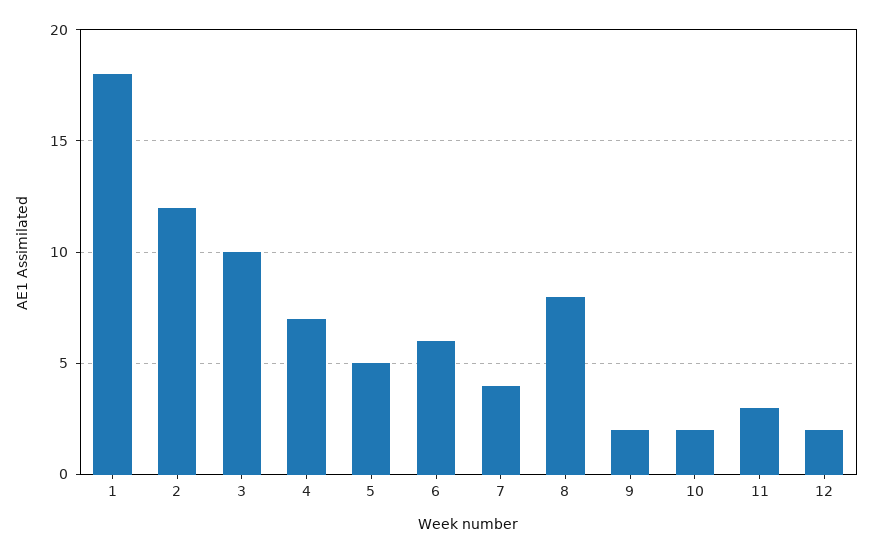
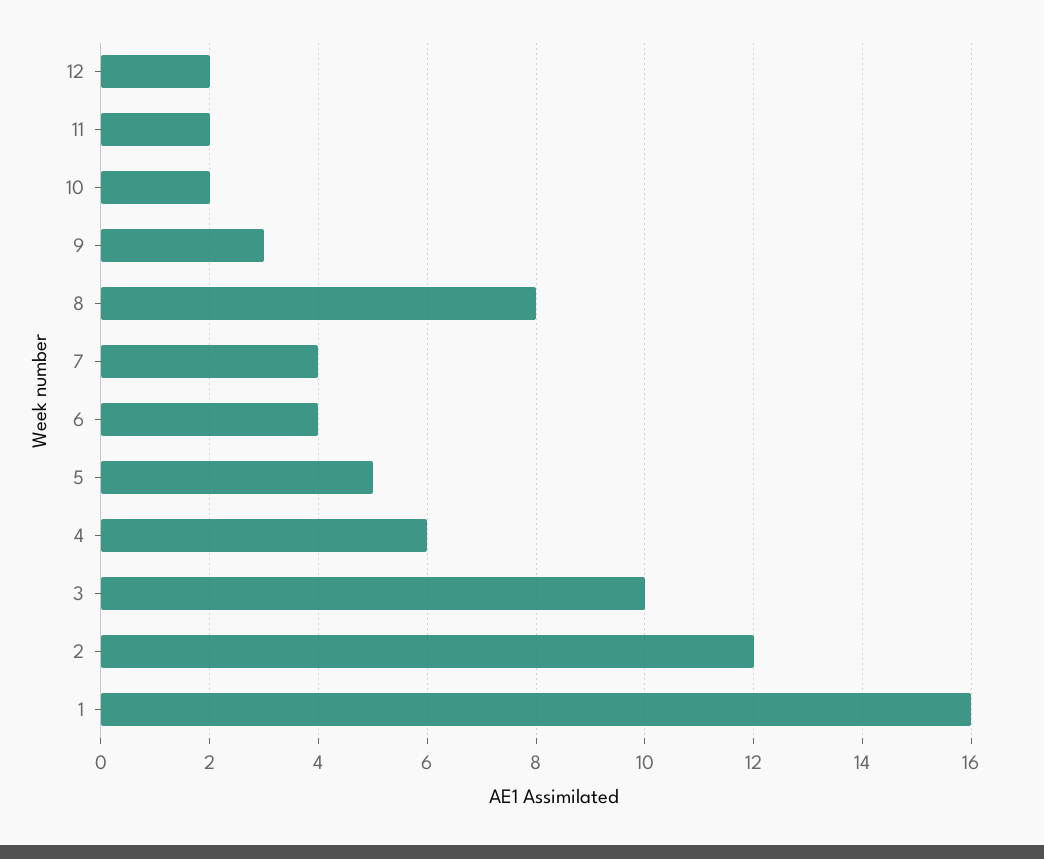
  {
-   "1": 18,
+   "1": 16,
    "2": 12,
    "3": 10,
-   "4": 7,
+   "4": 6,
    "5": 5,
-   "6": 6,
+   "6": 4,
    "7": 4,
    "8": 8,
-   "9": 2,
+   "9": 3,
    "10": 2,
-   "11": 3,
+   "11": 2,
    "12": 2
  }

